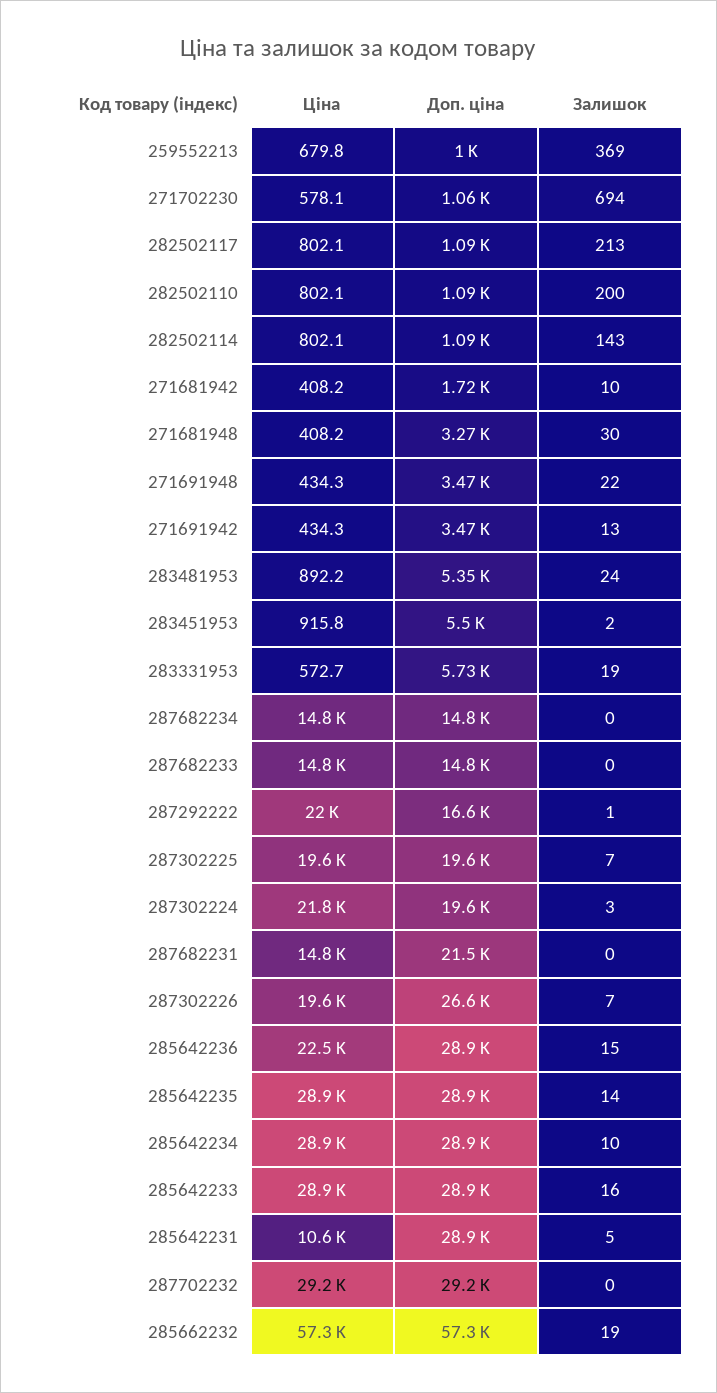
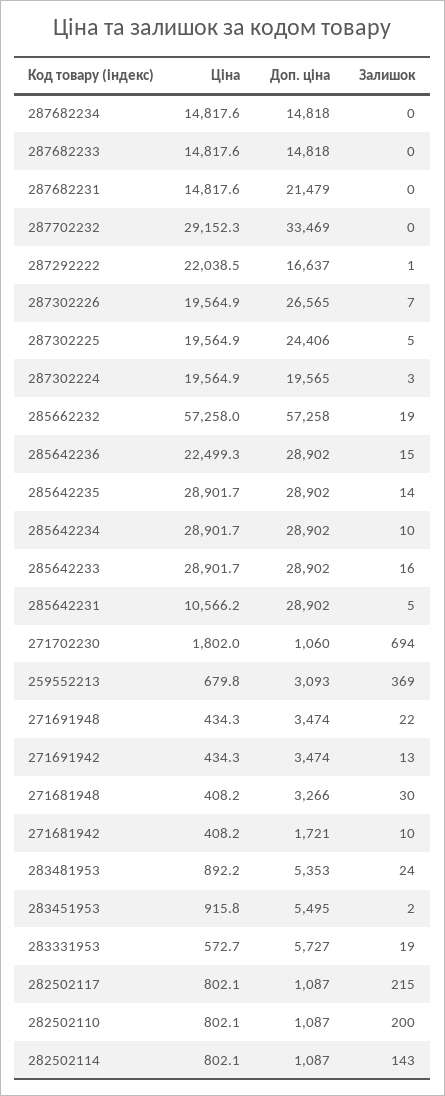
  {
    "Ціна": {
      "259552213": 679.8,
-     "271702230": 578.1,
+     "271702230": 1802,
      "282502117": 802.1,
      "282502110": 802.1,
      "282502114": 802.1,
      "271681942": 408.2,
      "271681948": 408.2,
      "271691948": 434.3,
      "271691942": 434.3,
      "283481953": 892.2,
      "283451953": 915.8,
      "283331953": 572.7,
      "287682234": 14817.6,
      "287682233": 14817.6,
      "287292222": 22038.5,
      "287302225": 19564.9,
-     "287302224": 21800,
+     "287302224": 19564.9,
      "287682231": 14817.6,
      "287302226": 19564.9,
      "285642236": 22499.3,
      "285642235": 28901.7,
      "285642234": 28901.7,
      "285642233": 28901.7,
      "285642231": 10566.2,
      "287702232": 29152.3,
      "285662232": 57258
    },
    "Доп. ціна": {
-     "259552213": 1000,
+     "259552213": 3093,
      "271702230": 1060,
      "282502117": 1087,
      "282502110": 1087,
      "282502114": 1087,
      "271681942": 1721,
      "271681948": 3266,
      "271691948": 3474,
      "271691942": 3474,
      "283481953": 5353,
      "283451953": 5495,
      "283331953": 5727,
      "287682234": 14818,
      "287682233": 14818,
      "287292222": 16637,
-     "287302225": 19600,
+     "287302225": 24406,
      "287302224": 19565,
      "287682231": 21479,
      "287302226": 26565,
      "285642236": 28902,
      "285642235": 28902,
      "285642234": 28902,
      "285642233": 28902,
      "285642231": 28902,
-     "287702232": 29200,
+     "287702232": 33469,
      "285662232": 57258
    },
    "Залишок": {
      "259552213": 369,
      "271702230": 694,
-     "282502117": 213,
+     "282502117": 215,
      "282502110": 200,
      "282502114": 143,
      "271681942": 10,
      "271681948": 30,
      "271691948": 22,
      "271691942": 13,
      "283481953": 24,
      "283451953": 2,
      "283331953": 19,
      "287682234": 0,
      "287682233": 0,
      "287292222": 1,
-     "287302225": 7,
+     "287302225": 5,
      "287302224": 3,
      "287682231": 0,
      "287302226": 7,
      "285642236": 15,
      "285642235": 14,
      "285642234": 10,
      "285642233": 16,
      "285642231": 5,
      "287702232": 0,
      "285662232": 19
    }
  }

